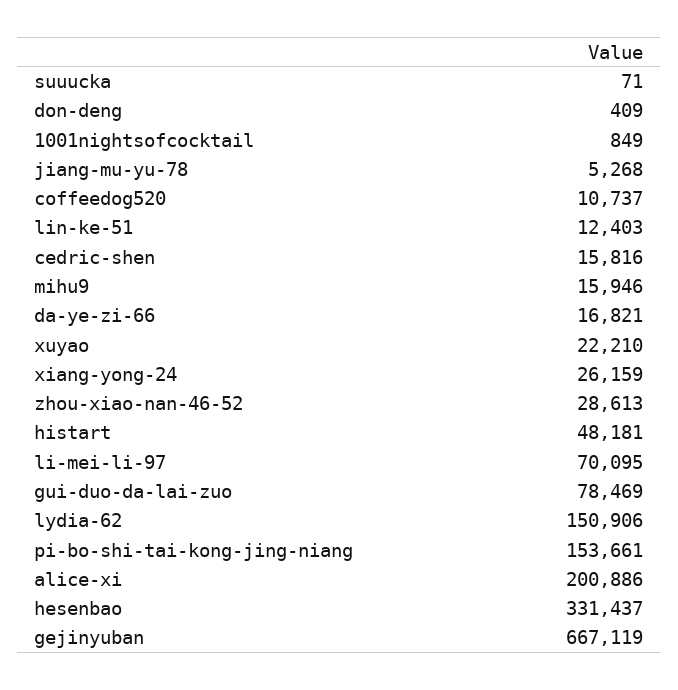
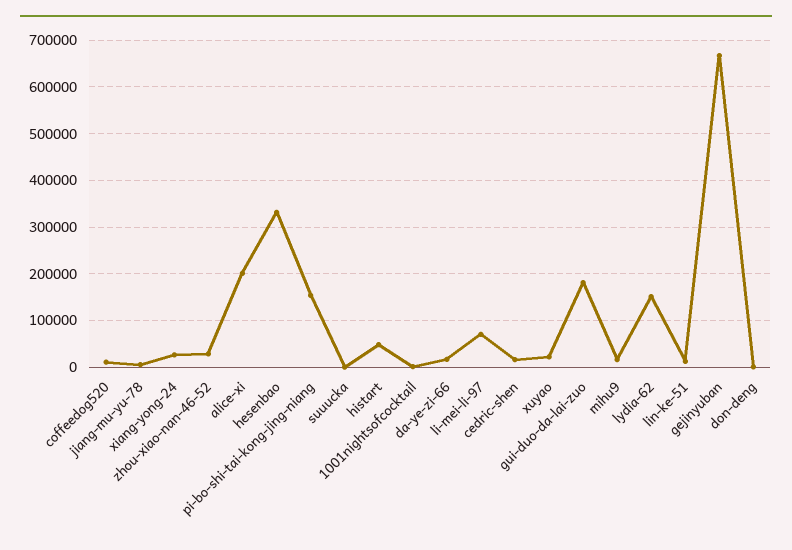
  {
    "suuucka": 71,
    "don-deng": 409,
    "1001nightsofcocktail": 849,
    "jiang-mu-yu-78": 5268,
    "coffeedog520": 10737,
    "lin-ke-51": 12403,
    "cedric-shen": 15816,
    "mihu9": 15946,
    "da-ye-zi-66": 16821,
    "xuyao": 22210,
    "xiang-yong-24": 26159,
    "zhou-xiao-nan-46-52": 28613,
    "histart": 48181,
    "li-mei-li-97": 70095,
-   "gui-duo-da-lai-zuo": 78469,
+   "gui-duo-da-lai-zuo": 180000,
    "lydia-62": 150906,
    "pi-bo-shi-tai-kong-jing-niang": 153661,
    "alice-xi": 200886,
    "hesenbao": 331437,
    "gejinyuban": 667119
  }

